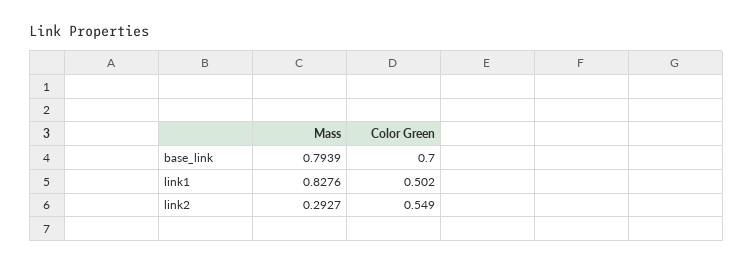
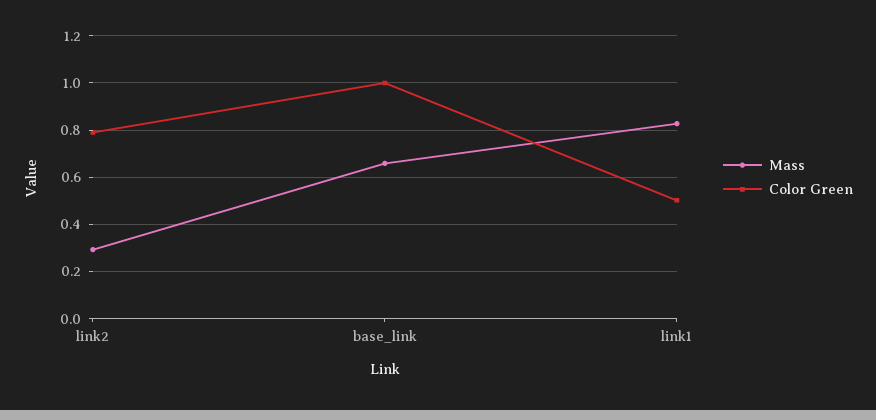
  {
    "Mass": {
-     "base_link": 0.7939,
+     "base_link": 0.65,
      "link1": 0.8276,
      "link2": 0.2927
    },
    "Color Green": {
-     "base_link": 0.7,
+     "base_link": 1,
      "link1": 0.502,
-     "link2": 0.549
+     "link2": 0.8
    }
  }

